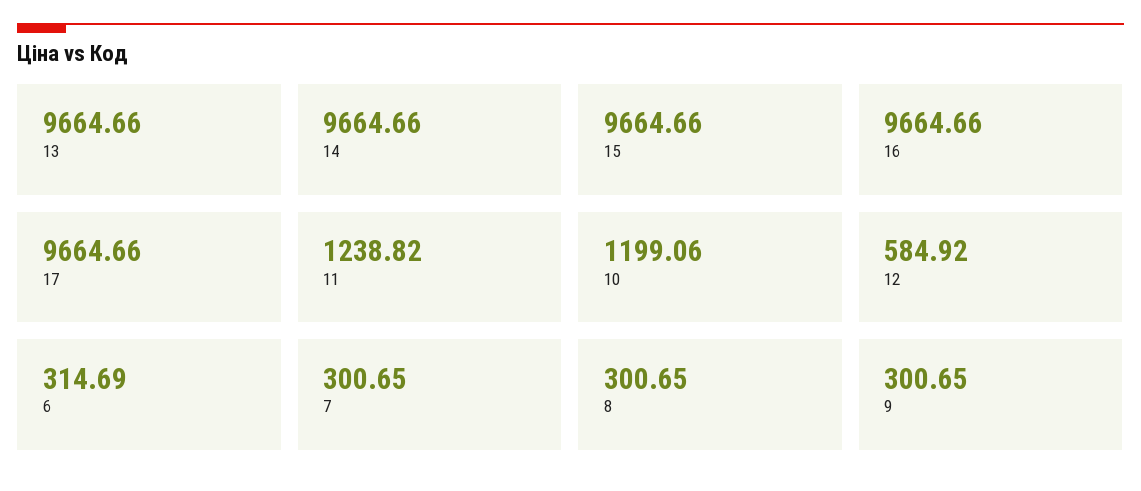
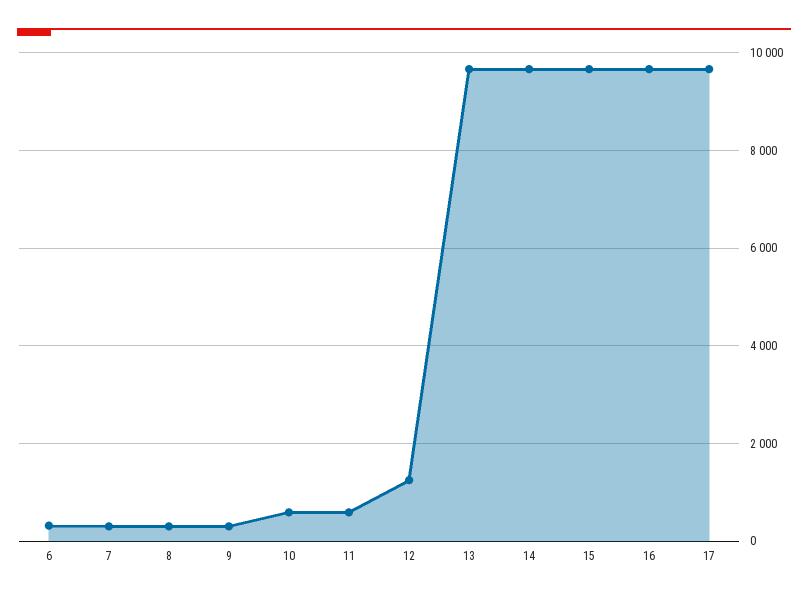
  {
    "13": 9664.66,
    "14": 9664.66,
    "15": 9664.66,
    "16": 9664.66,
    "17": 9664.66,
-   "11": 1238.82,
+   "11": 600,
-   "10": 1199.06,
+   "10": 600,
-   "12": 584.92,
+   "12": 1200,
    "6": 314.69,
    "7": 300.65,
    "8": 300.65,
    "9": 300.65
  }

